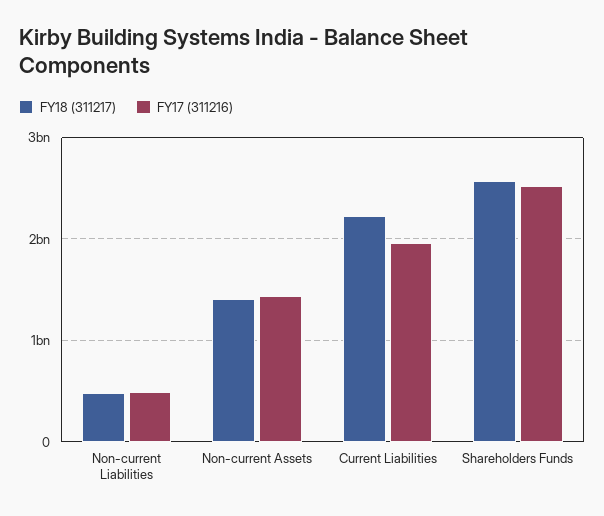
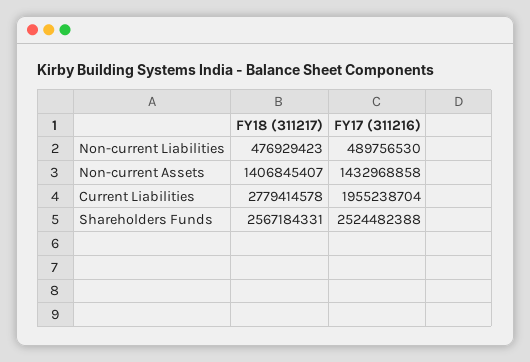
  {
    "FY18 (311217)": {
      "Non-current Liabilities": 476929423,
      "Non-current Assets": 1406845407,
-     "Current Liabilities": 2200000000,
+     "Current Liabilities": 2779414578,
      "Shareholders Funds": 2567184331
    },
    "FY17 (311216)": {
      "Non-current Liabilities": 489756530,
      "Non-current Assets": 1432968858,
      "Current Liabilities": 1955238704,
      "Shareholders Funds": 2524482388
    }
  }

